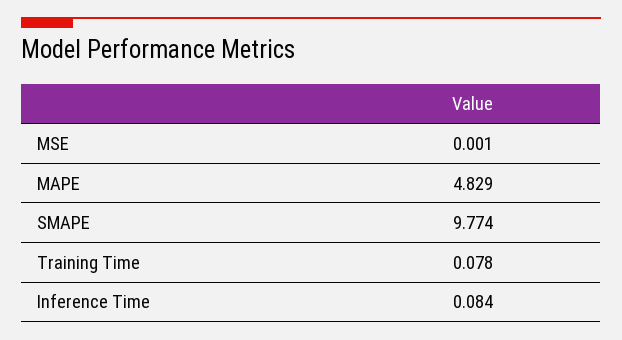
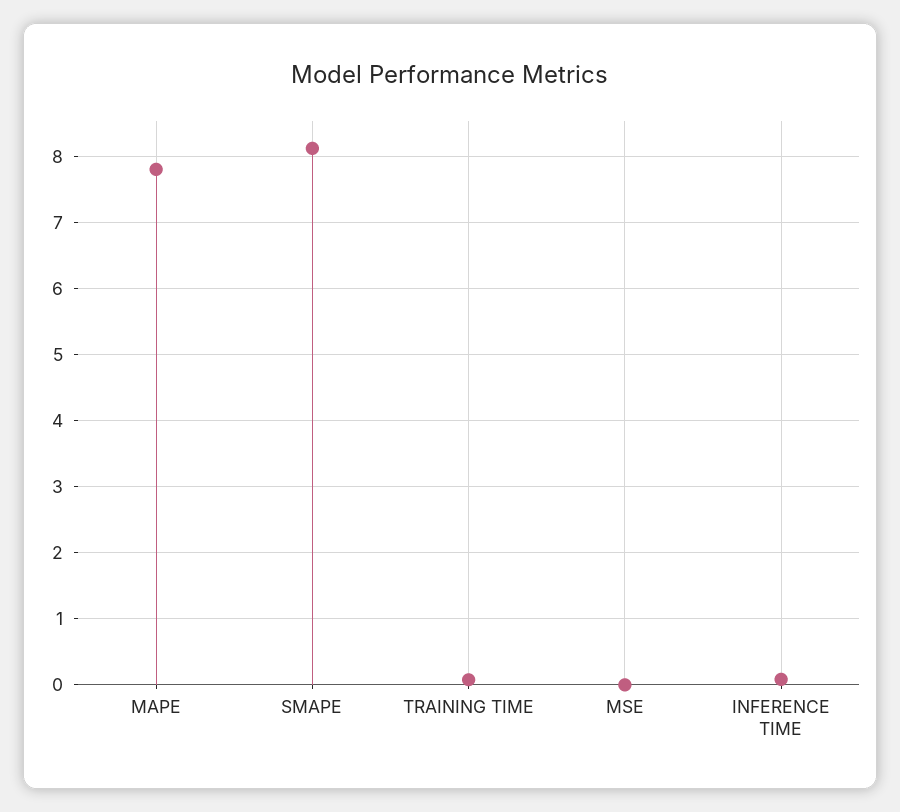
  {
    "MSE": 0.001,
-   "MAPE": 4.829,
+   "MAPE": 7.8,
-   "SMAPE": 9.774,
+   "SMAPE": 8.1,
    "Training Time": 0.078,
    "Inference Time": 0.084
  }

